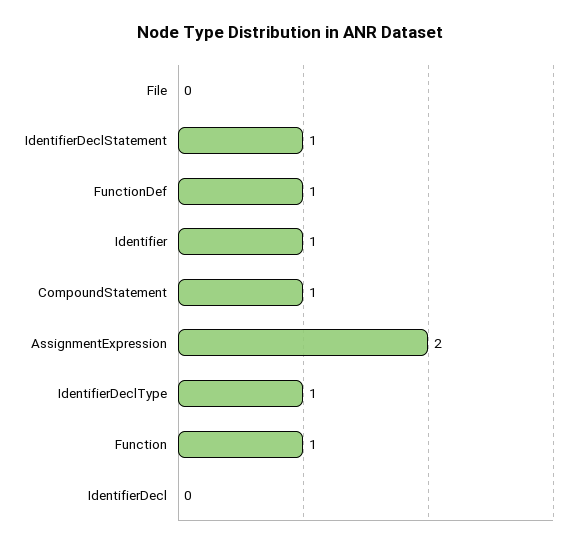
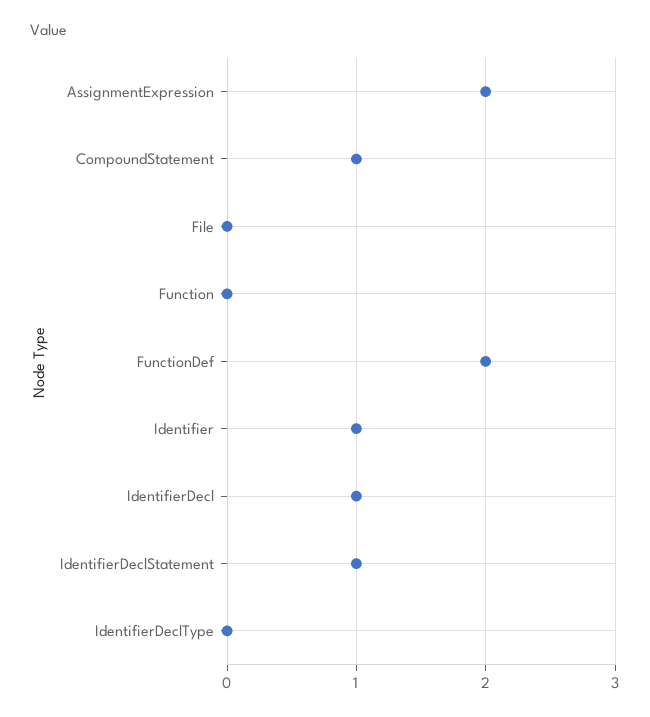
  {
    "File": 0,
    "IdentifierDeclStatement": 1,
-   "FunctionDef": 1,
+   "FunctionDef": 2,
    "Identifier": 1,
    "CompoundStatement": 1,
    "AssignmentExpression": 2,
-   "IdentifierDeclType": 1,
+   "IdentifierDeclType": 0,
-   "Function": 1,
+   "Function": 0,
-   "IdentifierDecl": 0
+   "IdentifierDecl": 1
  }

